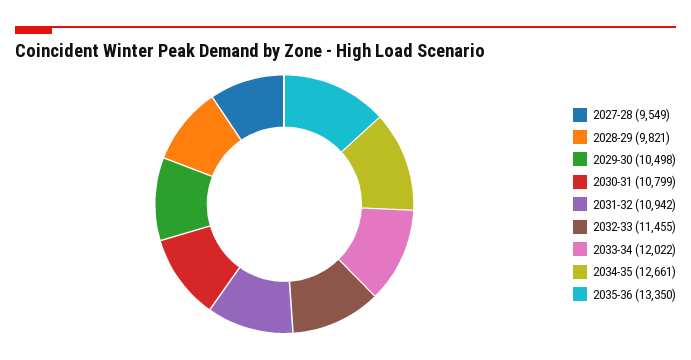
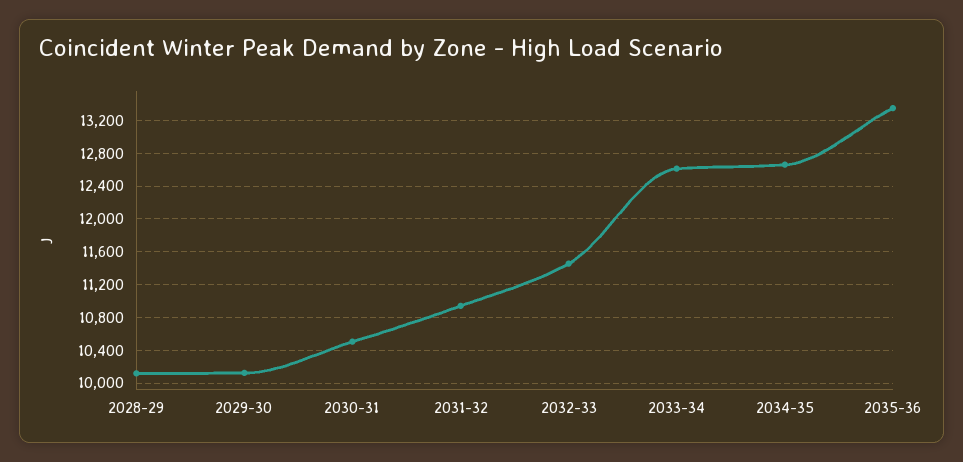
  {
-   "2027-28": 9549,
-   "2028-29": 9821,
+   "2028-29": 10100,
-   "2029-30": 10498,
+   "2029-30": 10100,
-   "2030-31": 10799,
+   "2030-31": 10500,
    "2031-32": 10942,
    "2032-33": 11455,
-   "2033-34": 12022,
+   "2033-34": 12600,
    "2034-35": 12661,
    "2035-36": 13350
  }

